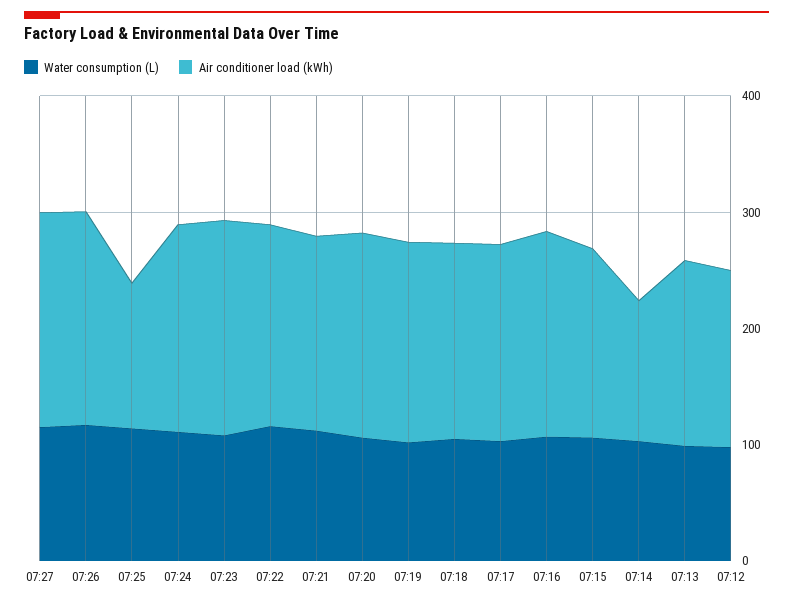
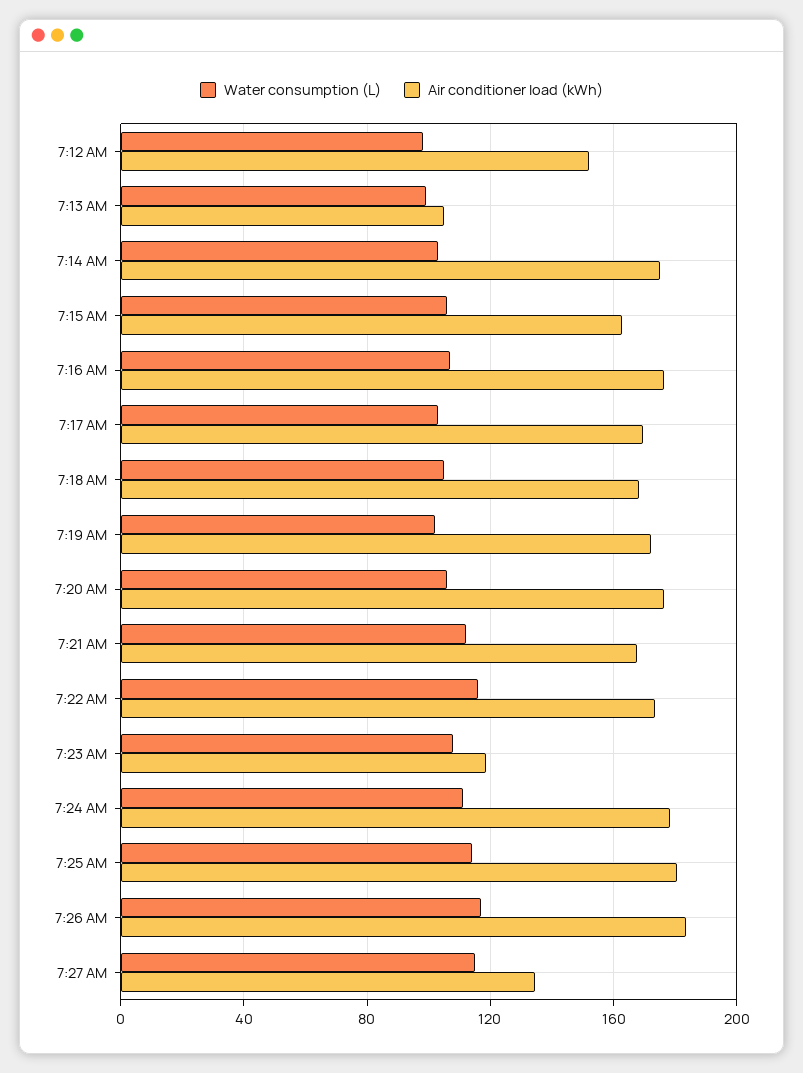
  {
    "Water consumption (L)": {
      "07:27": 115,
      "07:26": 115,
      "07:25": 115,
      "07:24": 110,
      "07:23": 110,
      "07:22": 115,
      "07:21": 110,
      "07:20": 105,
      "07:19": 100,
      "07:18": 105,
      "07:17": 105,
      "07:16": 105,
      "07:15": 105,
      "07:14": 105,
      "07:13": 100,
      "07:12": 100
    },
    "Air conditioner load (kWh)": {
-     "07:27": 180,
+     "07:27": 135,
      "07:26": 185,
-     "07:25": 120,
+     "07:25": 180,
      "07:24": 180,
-     "07:23": 180,
+     "07:23": 120,
      "07:22": 175,
      "07:21": 170,
      "07:20": 175,
      "07:19": 170,
      "07:18": 170,
      "07:17": 170,
      "07:16": 175,
      "07:15": 165,
-     "07:14": 120,
+     "07:14": 175,
-     "07:13": 160,
+     "07:13": 105,
      "07:12": 150
    }
  }

